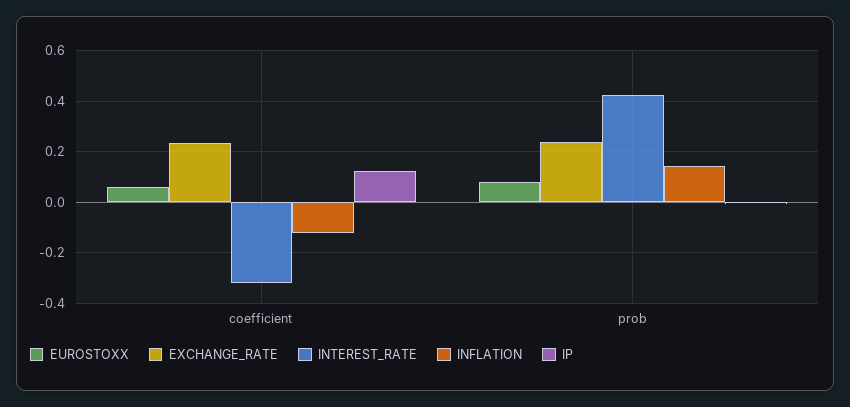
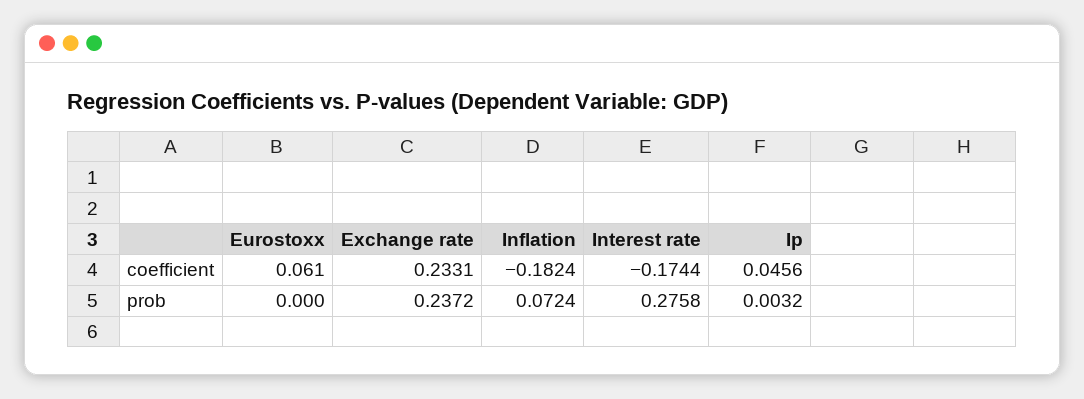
  {
    "EUROSTOXX": {
      "coefficient": 0.061,
-     "prob": 0.075
+     "prob": 0
    },
    "EXCHANGE_RATE": {
      "coefficient": 0.2331,
      "prob": 0.2372
    },
    "INTEREST_RATE": {
-     "coefficient": -0.325,
+     "coefficient": -0.1744,
-     "prob": 0.425
+     "prob": 0.2758
    },
    "INFLATION": {
-     "coefficient": -0.125,
+     "coefficient": -0.1824,
-     "prob": 0.15
+     "prob": 0.0724
    },
    "IP": {
-     "coefficient": 0.125,
+     "coefficient": 0.0456,
      "prob": 0.0032
    }
  }

